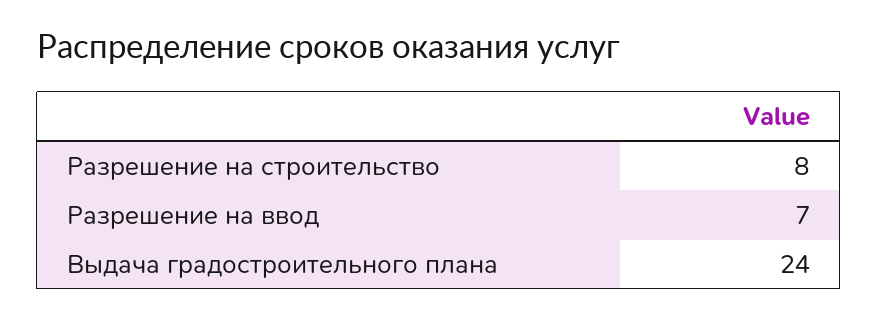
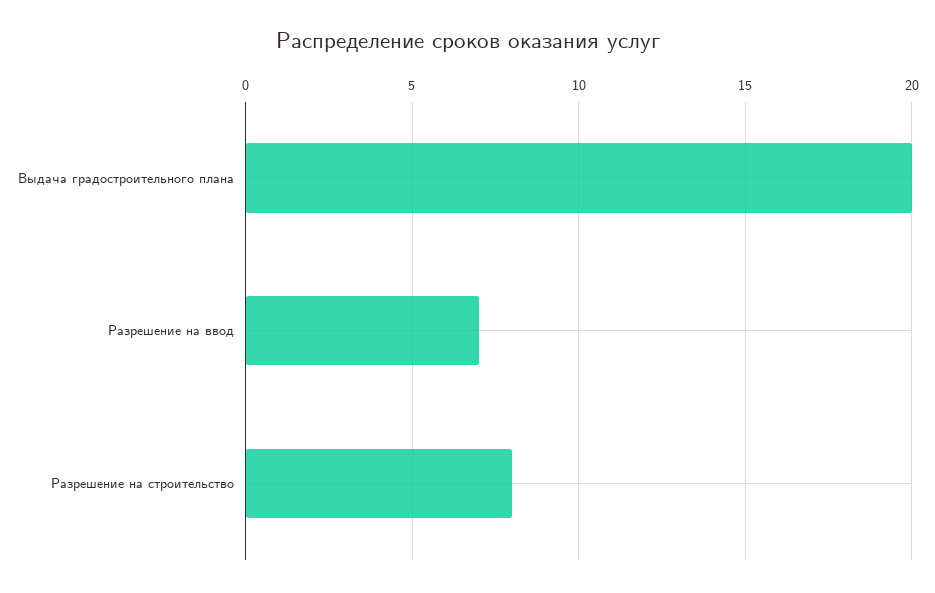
  {
    "Разрешение на строительство": 8,
    "Разрешение на ввод": 7,
-   "Выдача градостроительного плана": 24
+   "Выдача градостроительного плана": 20
  }

